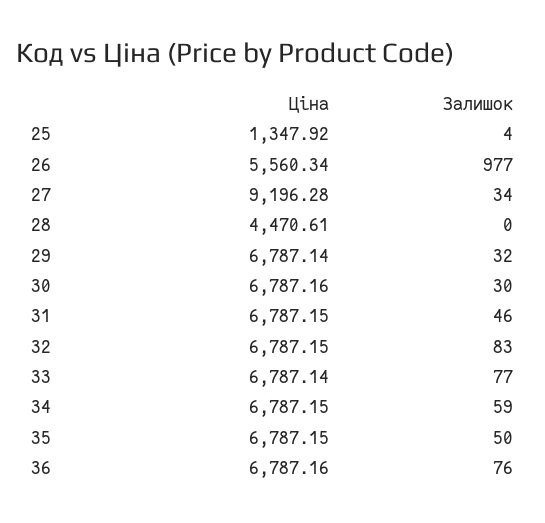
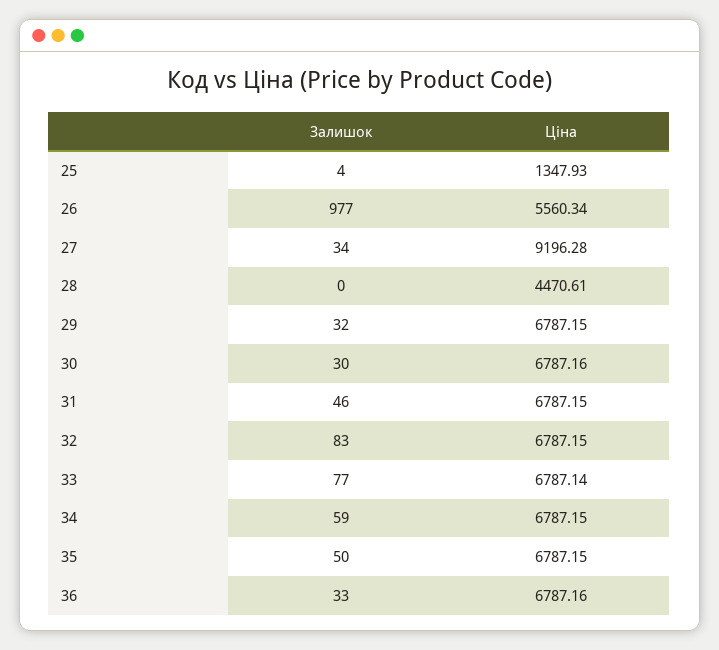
  {
    "Ціна": {
-     "25": 1347.92,
+     "25": 1347.93,
      "26": 5560.34,
      "27": 9196.28,
      "28": 4470.61,
-     "29": 6787.14,
+     "29": 6787.15,
      "30": 6787.16,
      "31": 6787.15,
      "32": 6787.15,
      "33": 6787.14,
      "34": 6787.15,
      "35": 6787.15,
      "36": 6787.16
    },
    "Залишок": {
      "25": 4,
      "26": 977,
      "27": 34,
      "28": 0,
      "29": 32,
      "30": 30,
      "31": 46,
      "32": 83,
      "33": 77,
      "34": 59,
      "35": 50,
-     "36": 76
+     "36": 33
    }
  }

